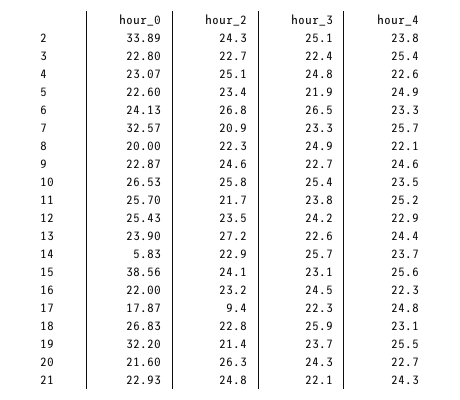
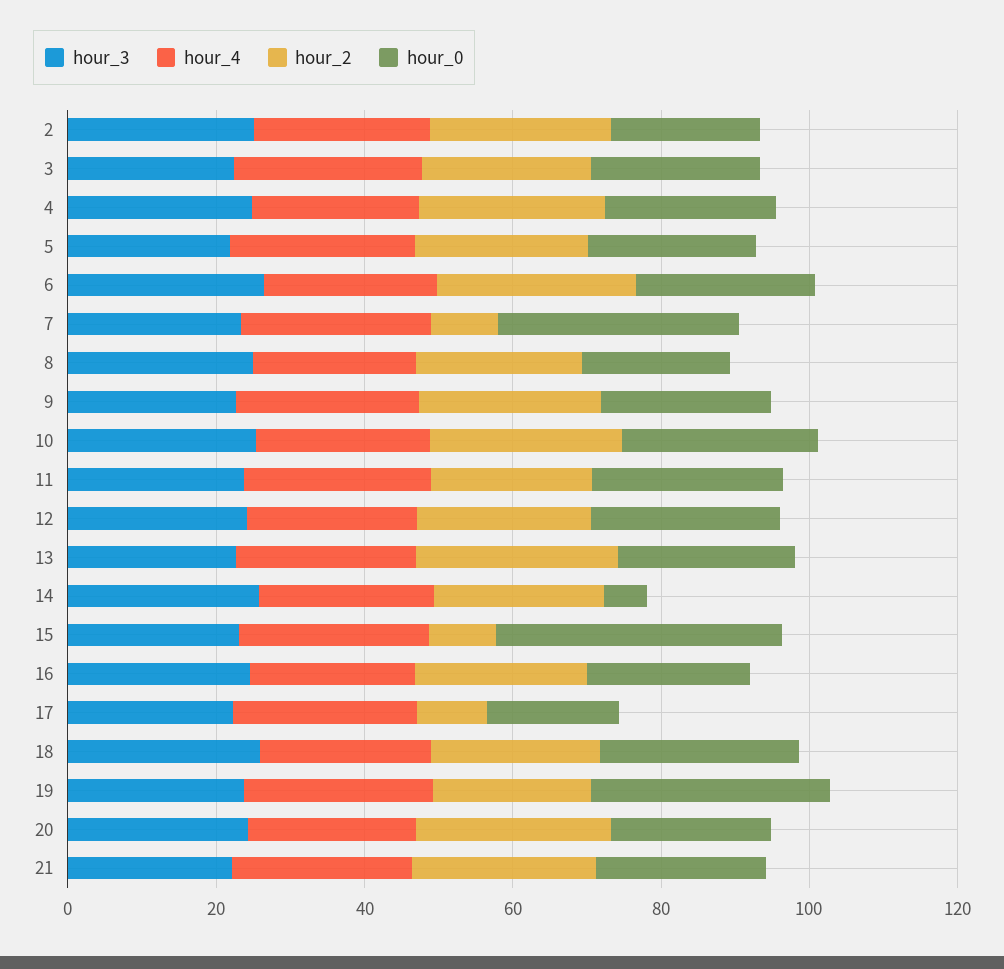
  {
    "hour_0": {
-     "2": 33.89,
+     "2": 20,
      "3": 22.8,
      "4": 23.07,
      "5": 22.6,
      "6": 24.13,
      "7": 32.57,
      "8": 20,
      "9": 22.87,
      "10": 26.53,
      "11": 25.7,
      "12": 25.43,
      "13": 23.9,
      "14": 5.83,
      "15": 38.56,
      "16": 22,
      "17": 17.87,
      "18": 26.83,
      "19": 32.2,
      "20": 21.6,
      "21": 22.93
    },
    "hour_2": {
      "2": 24.3,
      "3": 22.7,
      "4": 25.1,
      "5": 23.4,
      "6": 26.8,
-     "7": 20.9,
+     "7": 10,
      "8": 22.3,
      "9": 24.6,
      "10": 25.8,
      "11": 21.7,
      "12": 23.5,
      "13": 27.2,
      "14": 22.9,
-     "15": 24.1,
+     "15": 10,
      "16": 23.2,
      "17": 9.4,
      "18": 22.8,
      "19": 21.4,
      "20": 26.3,
      "21": 24.8
    },
    "hour_3": {
      "2": 25.1,
      "3": 22.4,
      "4": 24.8,
      "5": 21.9,
      "6": 26.5,
      "7": 23.3,
      "8": 24.9,
      "9": 22.7,
      "10": 25.4,
      "11": 23.8,
      "12": 24.2,
      "13": 22.6,
      "14": 25.7,
      "15": 23.1,
      "16": 24.5,
      "17": 22.3,
      "18": 25.9,
      "19": 23.7,
      "20": 24.3,
      "21": 22.1
    },
    "hour_4": {
      "2": 23.8,
      "3": 25.4,
      "4": 22.6,
      "5": 24.9,
      "6": 23.3,
      "7": 25.7,
      "8": 22.1,
      "9": 24.6,
      "10": 23.5,
      "11": 25.2,
      "12": 22.9,
      "13": 24.4,
      "14": 23.7,
      "15": 25.6,
      "16": 22.3,
      "17": 24.8,
      "18": 23.1,
      "19": 25.5,
      "20": 22.7,
      "21": 24.3
    }
  }

